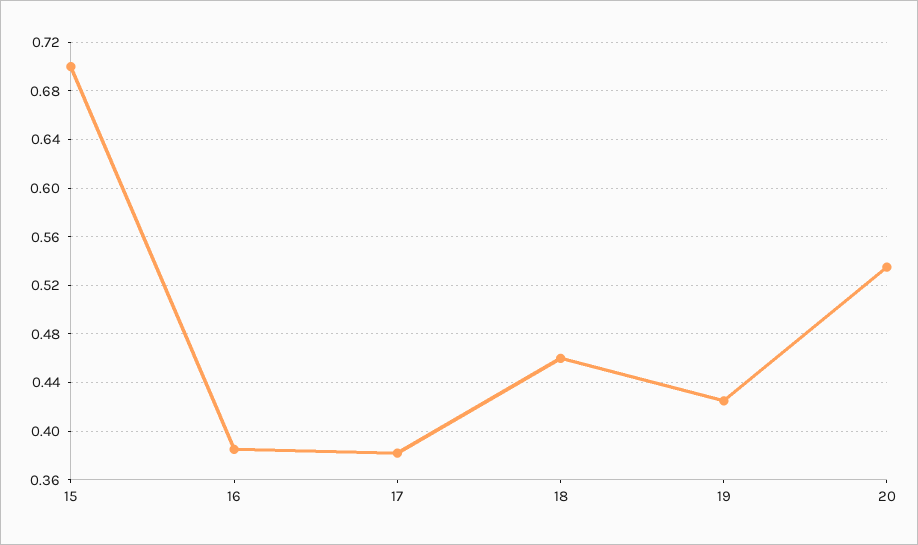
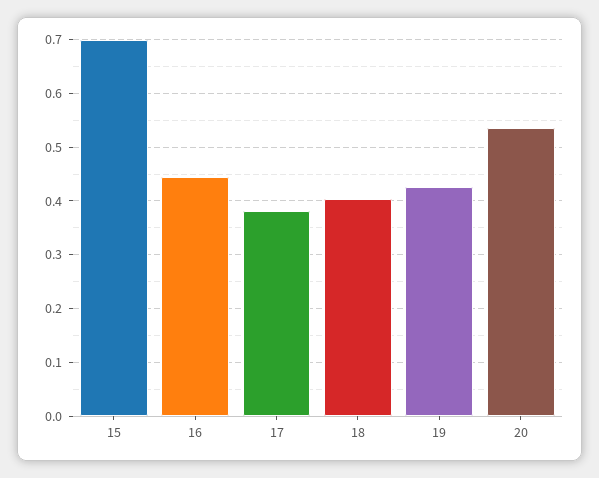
  {
    "15": 0.7,
-   "16": 0.385,
+   "16": 0.44,
    "17": 0.38,
-   "18": 0.46,
+   "18": 0.4,
    "19": 0.425,
    "20": 0.535
  }

